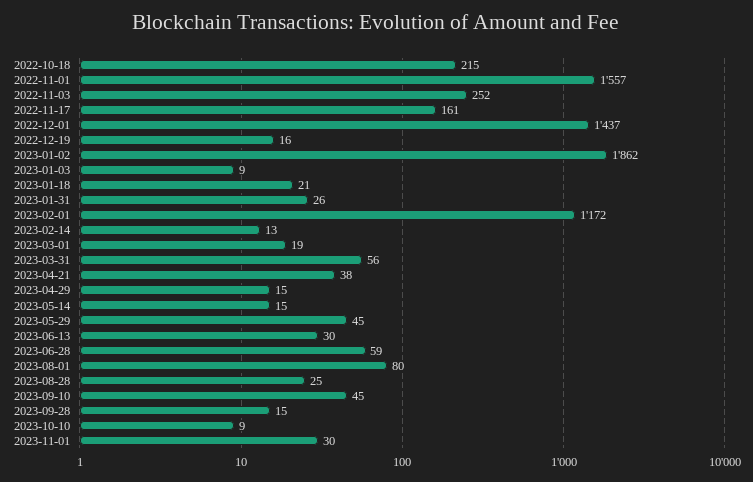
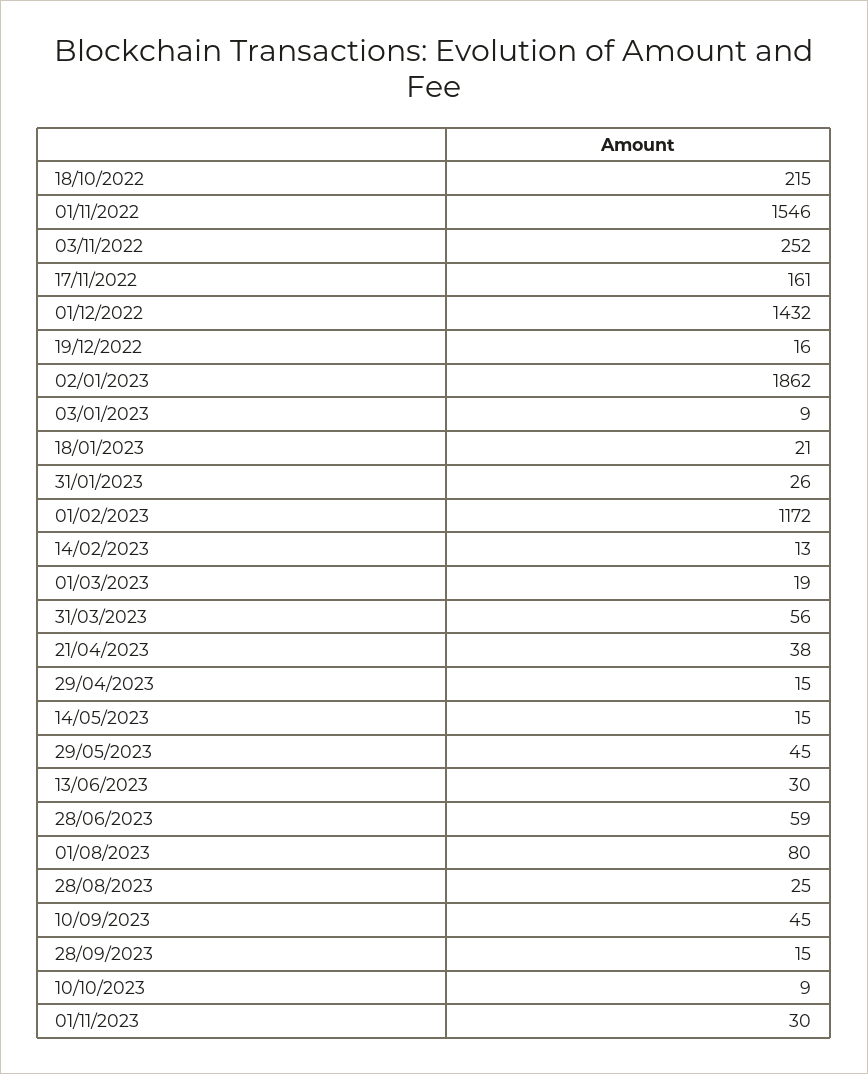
  {
    "2022-10-18": 215,
-   "2022-11-01": 1557,
+   "2022-11-01": 1546,
    "2022-11-03": 252,
    "2022-11-17": 161,
-   "2022-12-01": 1437,
+   "2022-12-01": 1432,
    "2022-12-19": 16,
    "2023-01-02": 1862,
    "2023-01-03": 9,
    "2023-01-18": 21,
    "2023-01-31": 26,
    "2023-02-01": 1172,
    "2023-02-14": 13,
    "2023-03-01": 19,
    "2023-03-31": 56,
    "2023-04-21": 38,
    "2023-04-29": 15,
    "2023-05-14": 15,
    "2023-05-29": 45,
    "2023-06-13": 30,
    "2023-06-28": 59,
    "2023-08-01": 80,
    "2023-08-28": 25,
    "2023-09-10": 45,
    "2023-09-28": 15,
    "2023-10-10": 9,
    "2023-11-01": 30
  }

